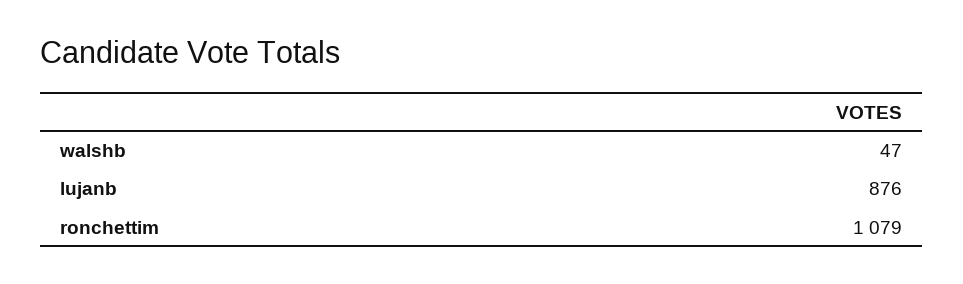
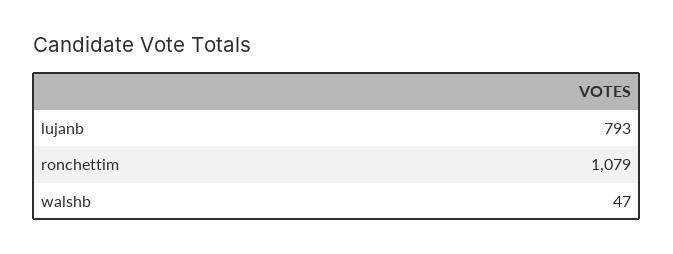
  {
    "walshb": 47,
-   "lujanb": 876,
+   "lujanb": 793,
    "ronchettim": 1079
  }

